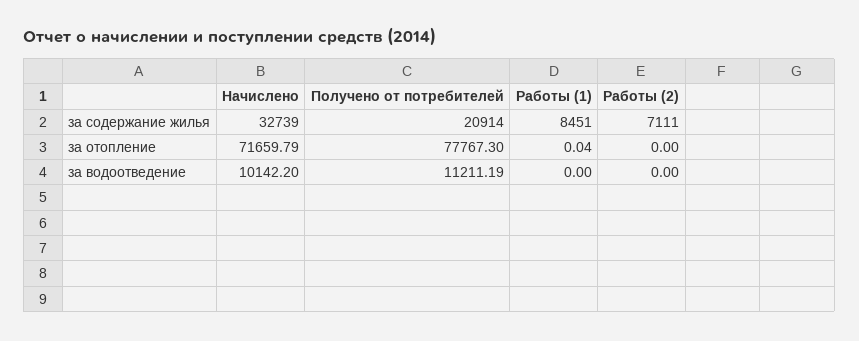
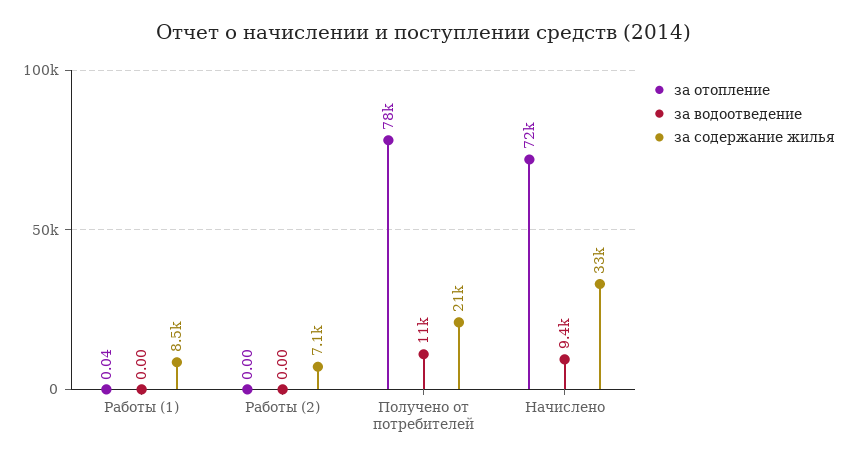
  {
    "за содержание жилья": {
      "Начислено": 32739,
      "Получено от потребителей": 20914,
      "Работы (1)": 8451,
      "Работы (2)": 7111
    },
    "за отопление": {
      "Начислено": 71659.79,
      "Получено от потребителей": 77767.3,
      "Работы (1)": 0.04,
      "Работы (2)": 0
    },
    "за водоотведение": {
-     "Начислено": 10142.2,
+     "Начислено": 9400,
      "Получено от потребителей": 11211.19,
      "Работы (1)": 0,
      "Работы (2)": 0
    }
  }

